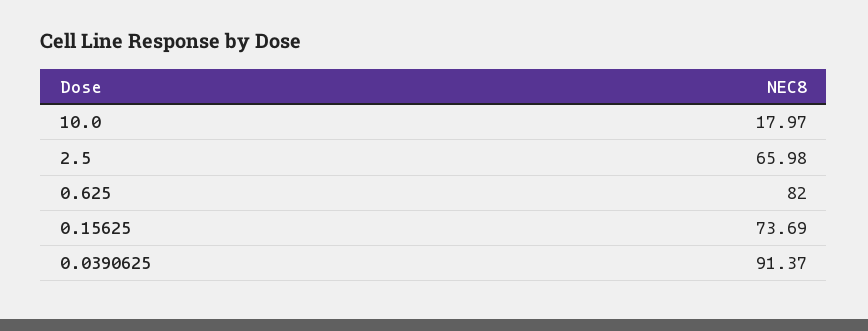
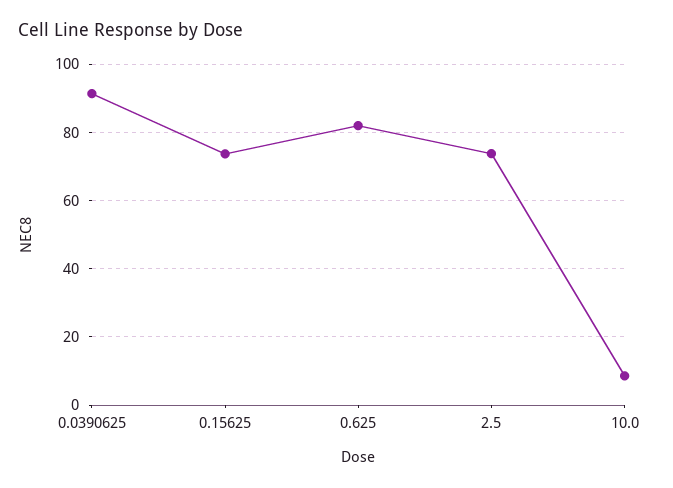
  {
-   "10.0": 17.97,
+   "10.0": 8,
-   "2.5": 65.98,
+   "2.5": 74,
    "0.625": 82,
    "0.15625": 73.69,
    "0.0390625": 91.37
  }

